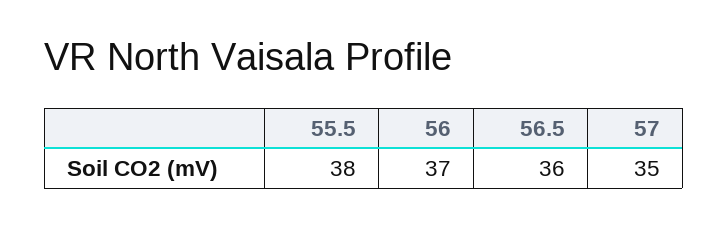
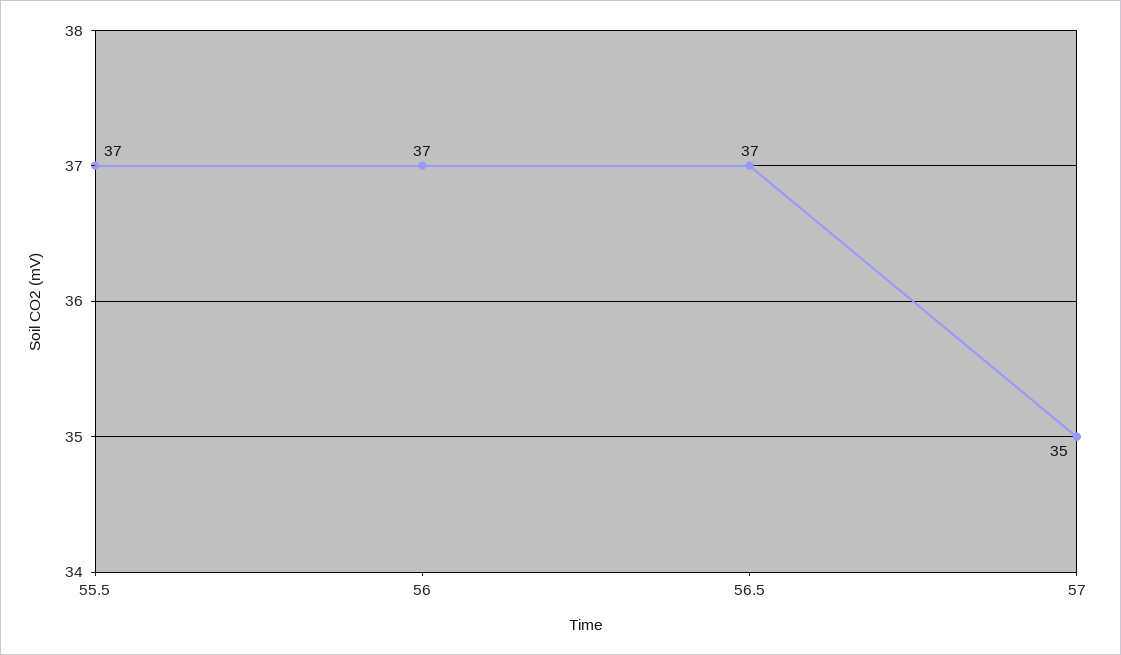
  {
-   "55.5": 38,
+   "55.5": 37,
    "56": 37,
-   "56.5": 36,
+   "56.5": 37,
    "57": 35
  }

